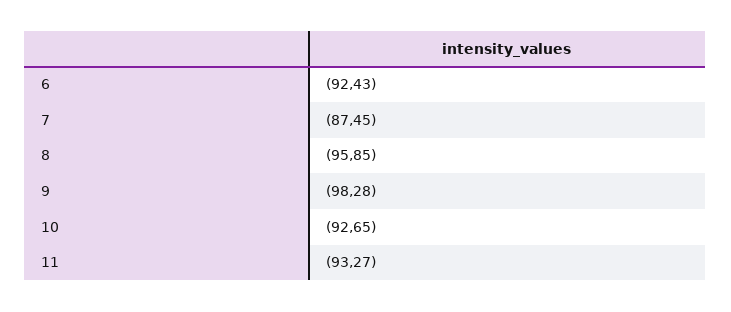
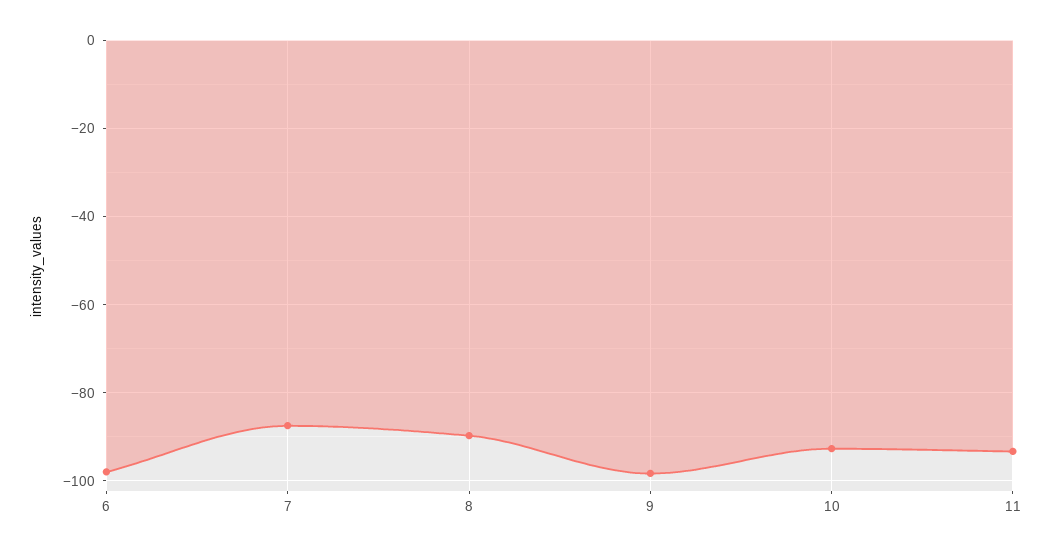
  {
-   "6": -92.43,
+   "6": -98,
    "7": -87.45,
-   "8": -95.85,
+   "8": -90,
    "9": -98.28,
    "10": -92.65,
    "11": -93.27
  }

